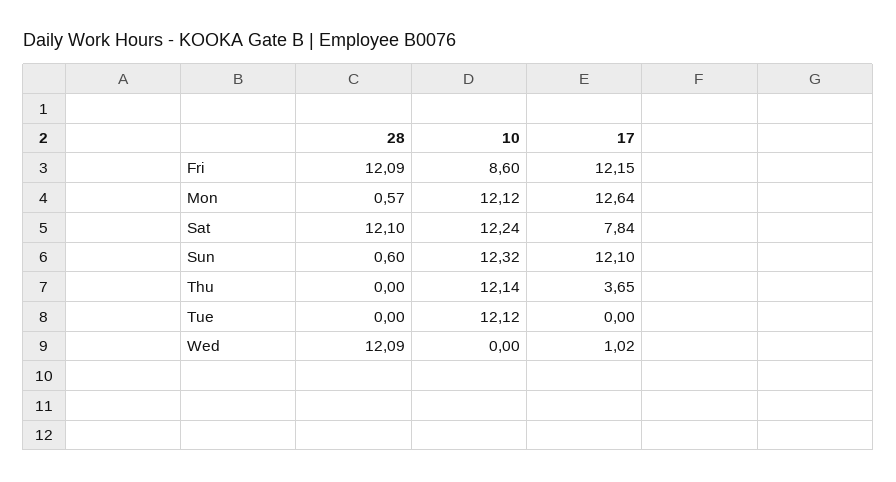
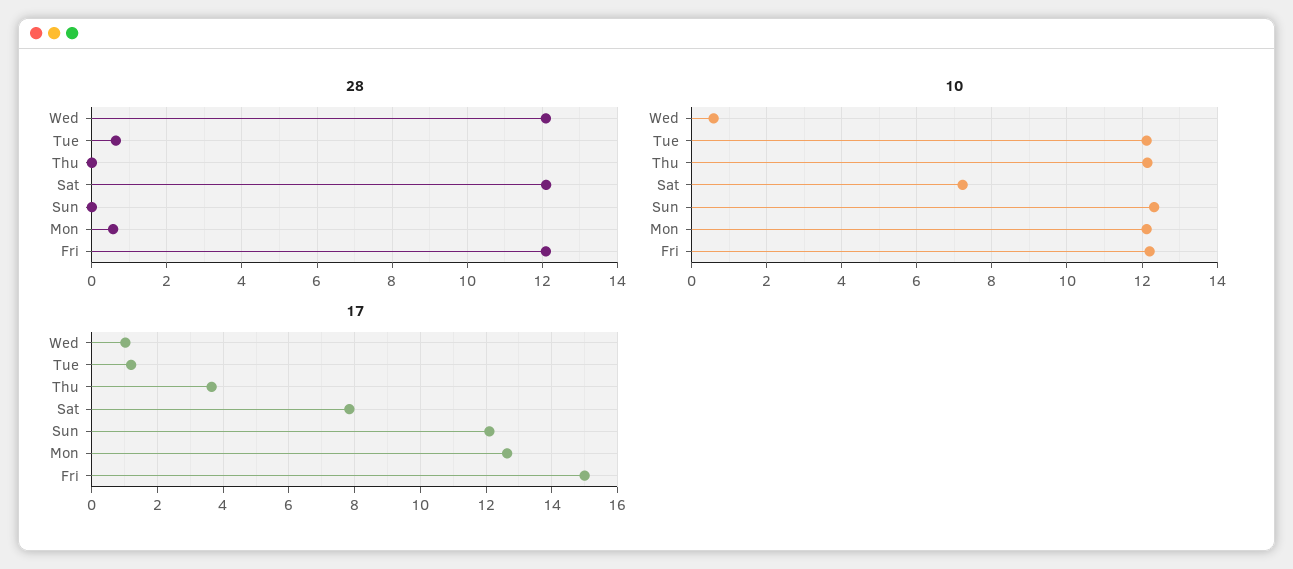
  {
    "28": {
      "Fri": 12.09,
      "Mon": 0.57,
      "Sat": 12.1,
-     "Sun": 0.6,
+     "Sun": 0,
      "Thu": 0,
-     "Tue": 0,
+     "Tue": 0.6,
      "Wed": 12.09
    },
    "10": {
-     "Fri": 8.6,
+     "Fri": 12.2,
      "Mon": 12.12,
-     "Sat": 12.24,
+     "Sat": 7.2,
      "Sun": 12.32,
      "Thu": 12.14,
      "Tue": 12.12,
-     "Wed": 0
+     "Wed": 0.6
    },
    "17": {
-     "Fri": 12.15,
+     "Fri": 15,
      "Mon": 12.64,
      "Sat": 7.84,
      "Sun": 12.1,
      "Thu": 3.65,
-     "Tue": 0,
+     "Tue": 1.2,
      "Wed": 1.02
    }
  }

